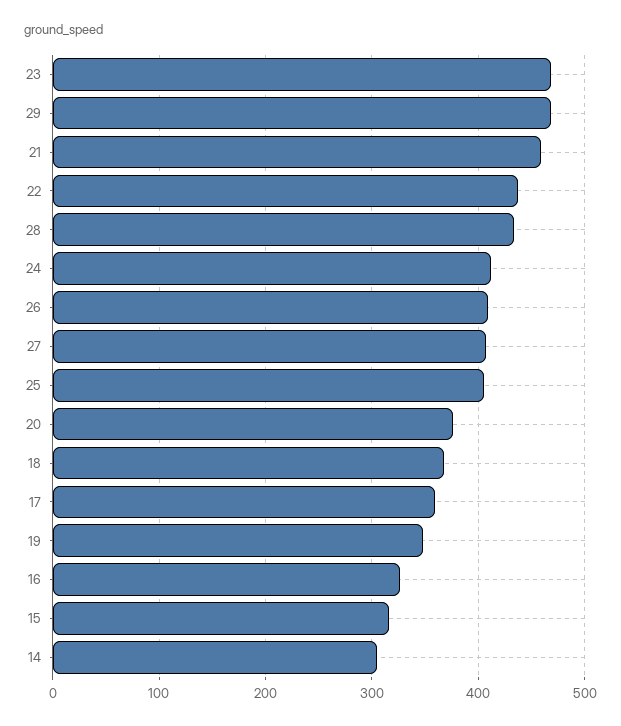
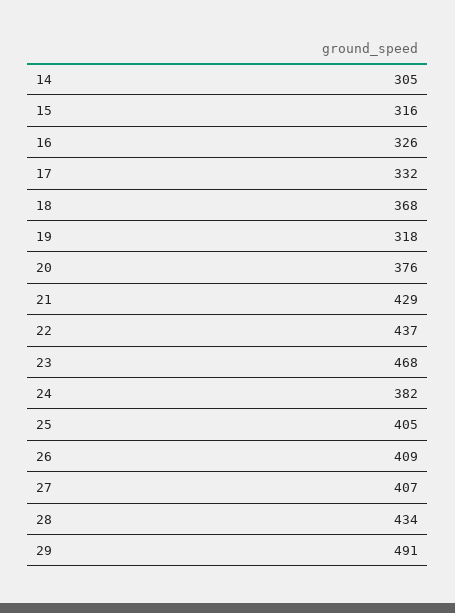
  {
    "23": 468,
-   "29": 470,
+   "29": 491,
-   "21": 460,
+   "21": 429,
    "22": 437,
    "28": 434,
-   "24": 410,
+   "24": 382,
    "26": 409,
    "27": 407,
    "25": 405,
    "20": 376,
    "18": 368,
-   "17": 360,
+   "17": 332,
-   "19": 350,
+   "19": 318,
    "16": 326,
    "15": 316,
    "14": 305
  }

